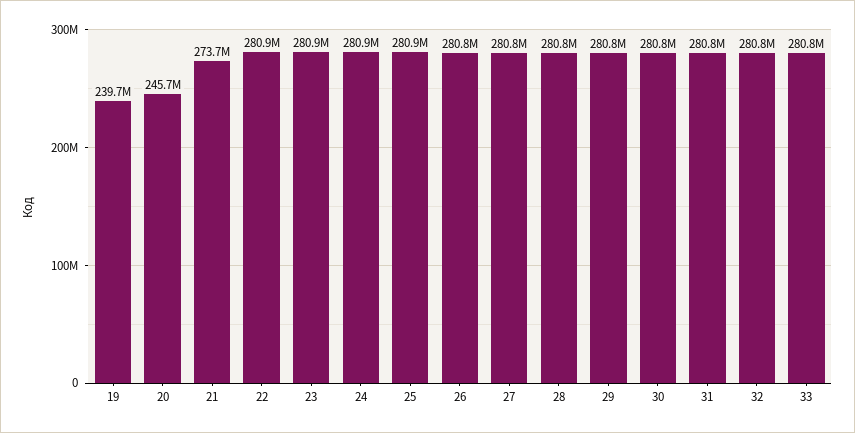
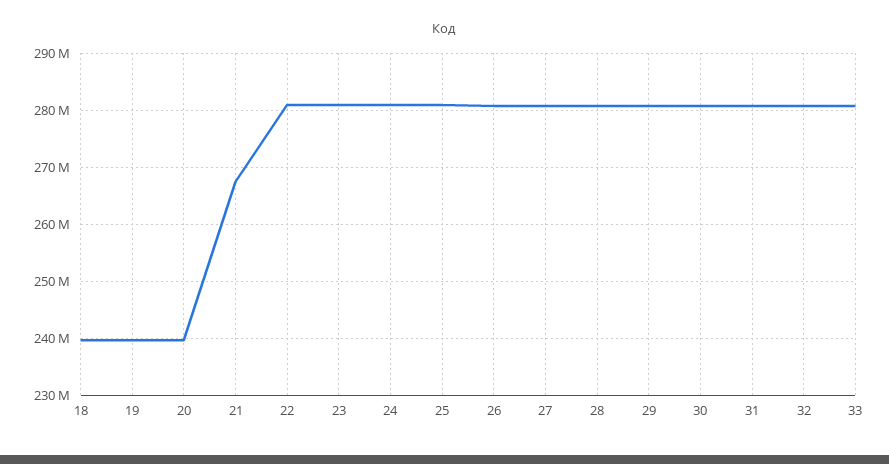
  {
    "19": 239700000,
-   "20": 245700000,
+   "20": 240000000,
-   "21": 273700000,
+   "21": 268000000,
    "22": 280900000,
    "23": 280900000,
    "24": 280900000,
    "25": 280900000,
    "26": 280800000,
    "27": 280800000,
    "28": 280800000,
    "29": 280800000,
    "30": 280800000,
    "31": 280800000,
    "32": 280800000,
-   "33": 280800000
+   "33": 280800000,
+   "18": 240000000
  }

